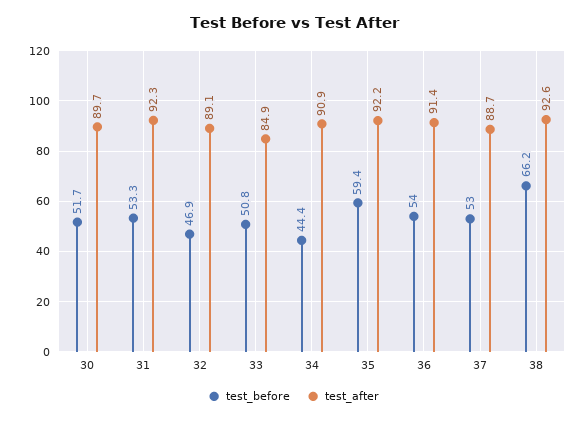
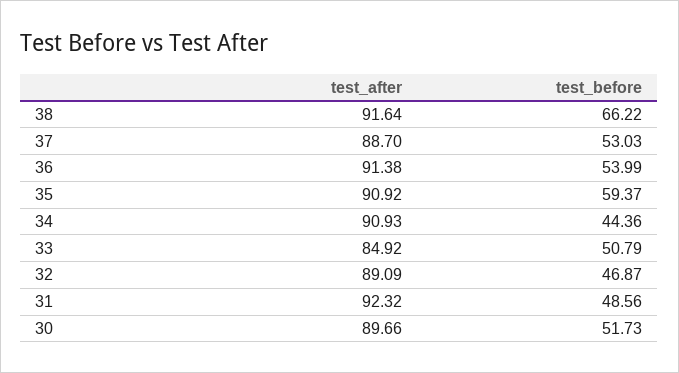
  {
    "test_before": {
      "30": 51.73,
-     "31": 53.3,
+     "31": 48.56,
      "32": 46.87,
      "33": 50.79,
      "34": 44.36,
      "35": 59.37,
      "36": 53.99,
      "37": 53.03,
      "38": 66.22
    },
    "test_after": {
      "30": 89.66,
      "31": 92.32,
      "32": 89.09,
      "33": 84.92,
      "34": 90.93,
-     "35": 92.2,
+     "35": 90.92,
      "36": 91.38,
      "37": 88.7,
-     "38": 92.6
+     "38": 91.64
    }
  }

